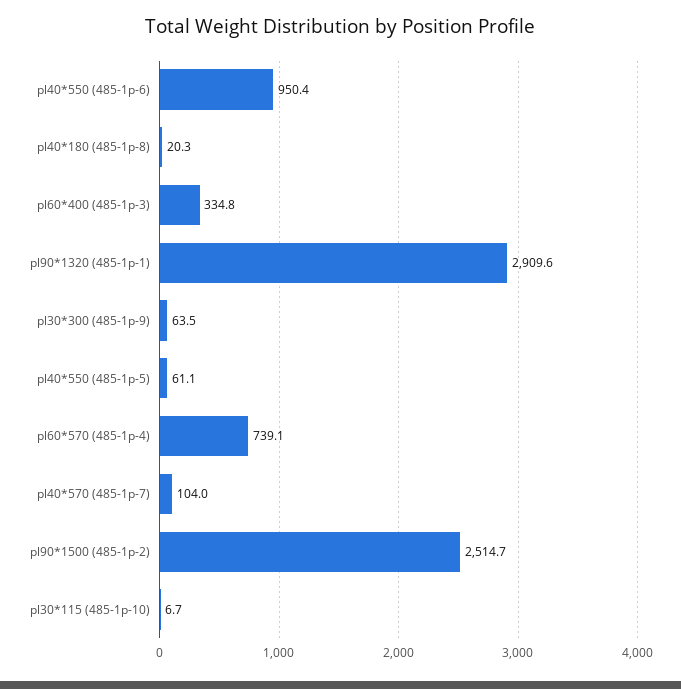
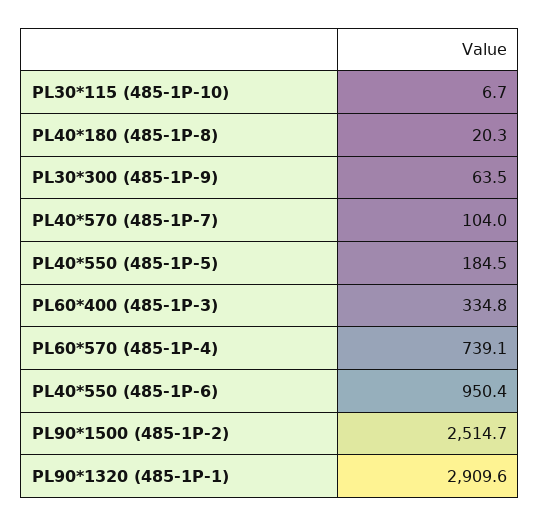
  {
    "pl40*550 (485-1p-6)": 950.4,
    "pl40*180 (485-1p-8)": 20.3,
    "pl60*400 (485-1p-3)": 334.8,
    "pl90*1320 (485-1p-1)": 2909.6,
    "pl30*300 (485-1p-9)": 63.5,
-   "pl40*550 (485-1p-5)": 61.1,
+   "pl40*550 (485-1p-5)": 184.5,
    "pl60*570 (485-1p-4)": 739.1,
    "pl40*570 (485-1p-7)": 104,
    "pl90*1500 (485-1p-2)": 2514.7,
    "pl30*115 (485-1p-10)": 6.7
  }

